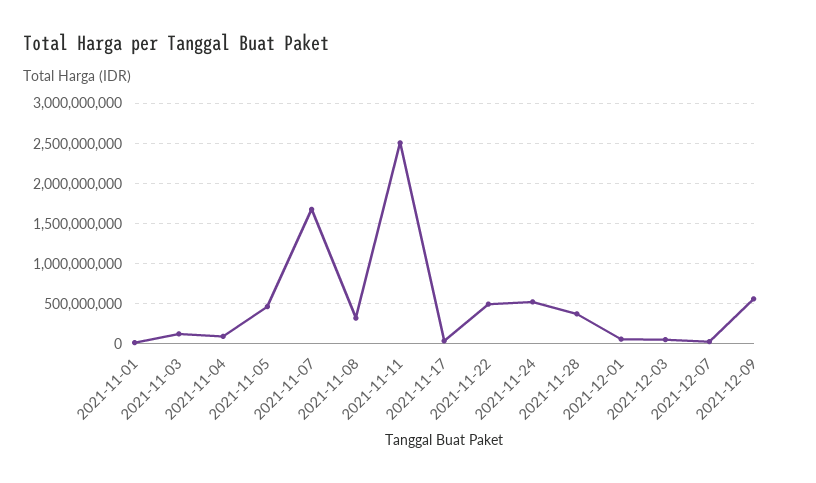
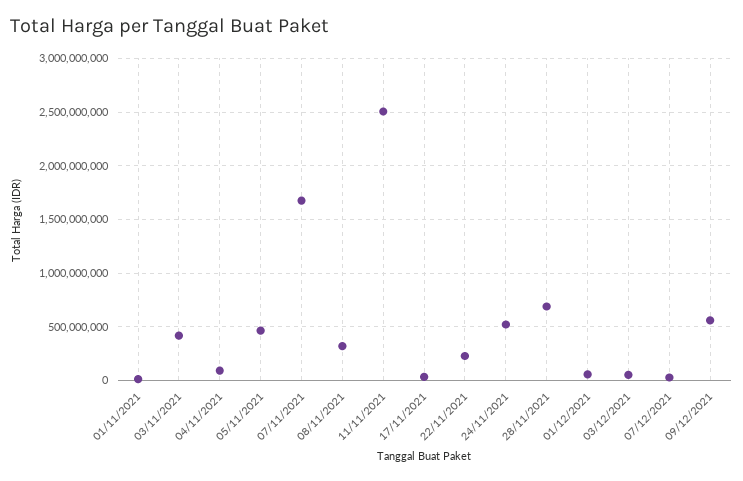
  {
    "2021-11-01": 0,
-   "2021-11-03": 100000000,
+   "2021-11-03": 400000000,
    "2021-11-04": 100000000,
    "2021-11-05": 500000000,
    "2021-11-07": 1700000000,
    "2021-11-08": 300000000,
    "2021-11-11": 2500000000,
    "2021-11-17": 0,
-   "2021-11-22": 500000000,
+   "2021-11-22": 200000000,
    "2021-11-24": 500000000,
-   "2021-11-28": 400000000,
+   "2021-11-28": 700000000,
    "2021-12-01": 100000000,
    "2021-12-03": 100000000,
    "2021-12-07": 0,
    "2021-12-09": 600000000
  }

